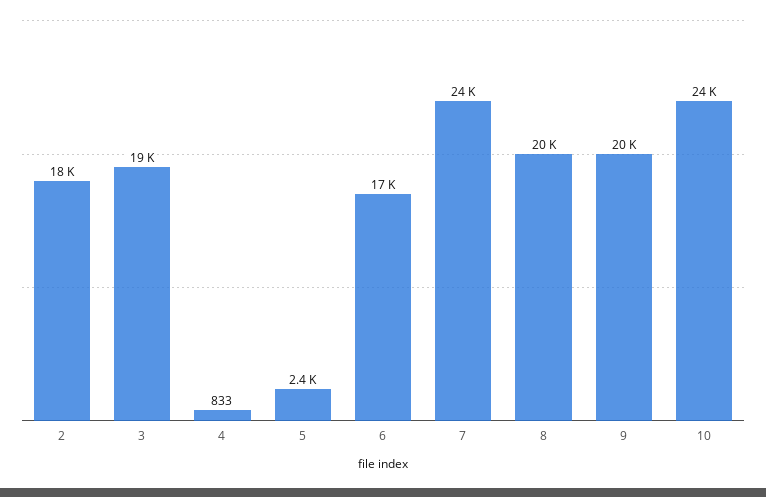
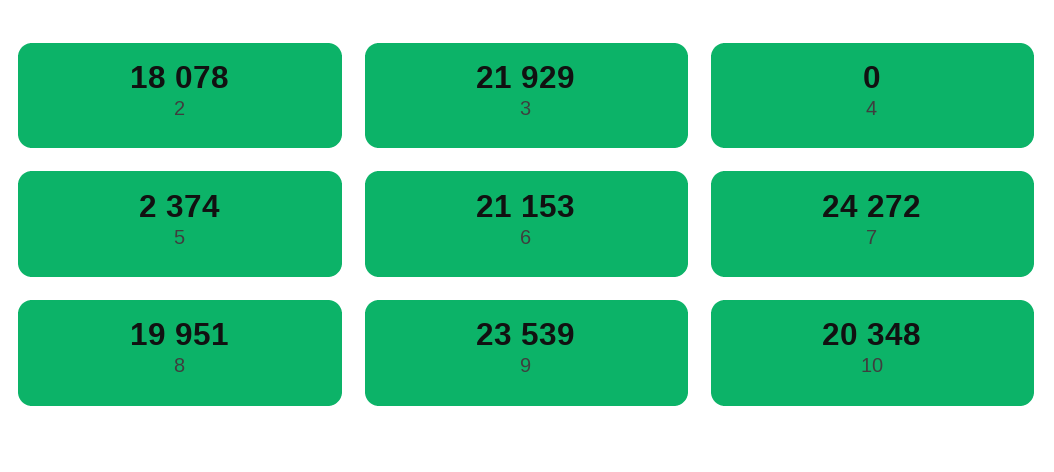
  {
    "2": 18078,
-   "3": 19000,
+   "3": 21929,
-   "4": 833,
+   "4": 0,
    "5": 2374,
-   "6": 17000,
+   "6": 21153,
    "7": 24272,
    "8": 19951,
-   "9": 20000,
+   "9": 23539,
-   "10": 24000
+   "10": 20348
  }

